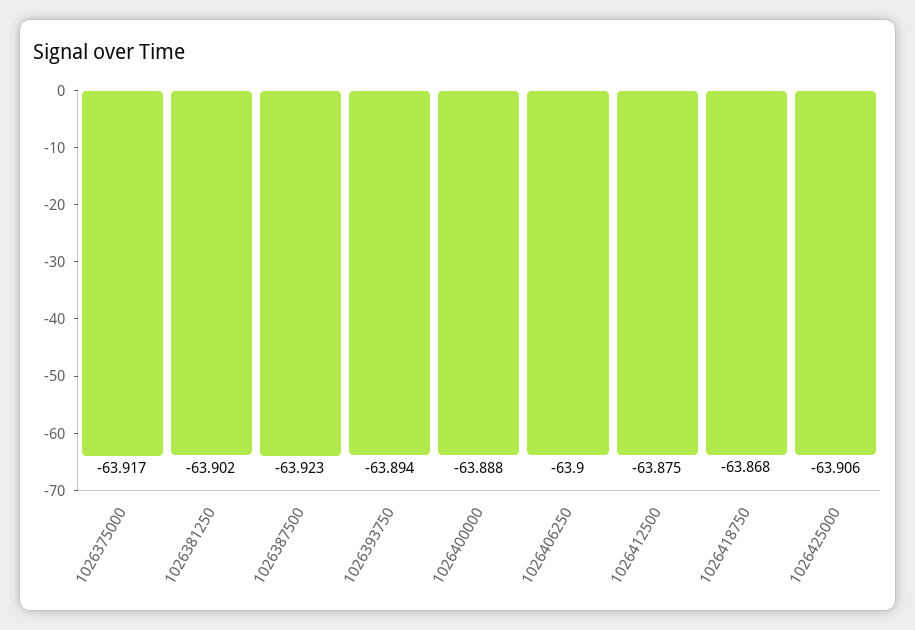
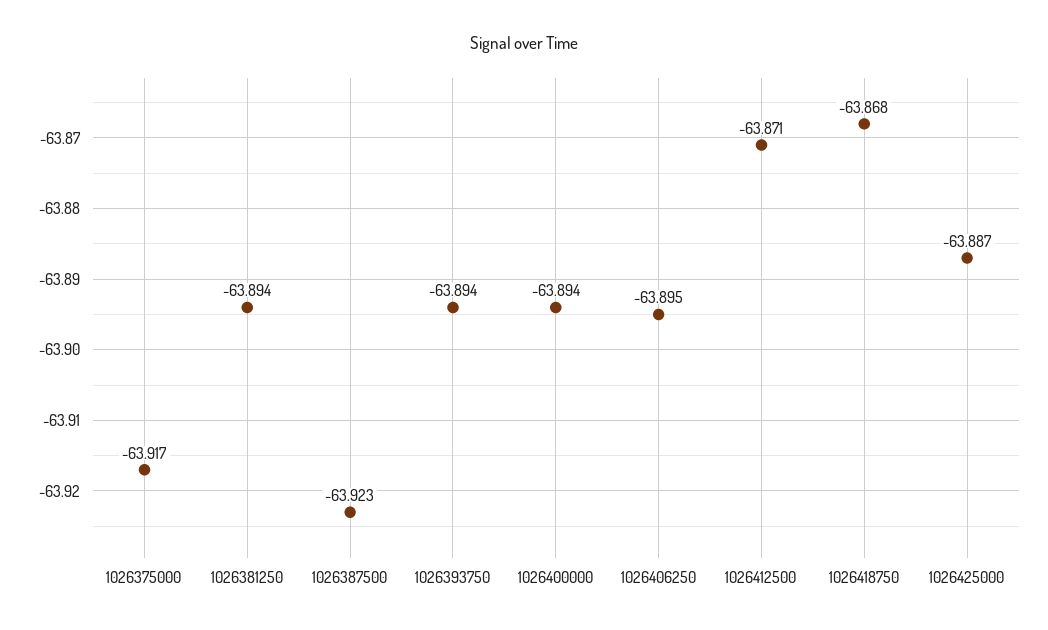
  {
    "1026375000": -63.917,
-   "1026381250": -63.902,
+   "1026381250": -63.894,
    "1026387500": -63.923,
    "1026393750": -63.894,
-   "1026400000": -63.888,
+   "1026400000": -63.894,
-   "1026406250": -63.9,
+   "1026406250": -63.895,
-   "1026412500": -63.875,
+   "1026412500": -63.871,
    "1026418750": -63.868,
-   "1026425000": -63.906
+   "1026425000": -63.887
  }

